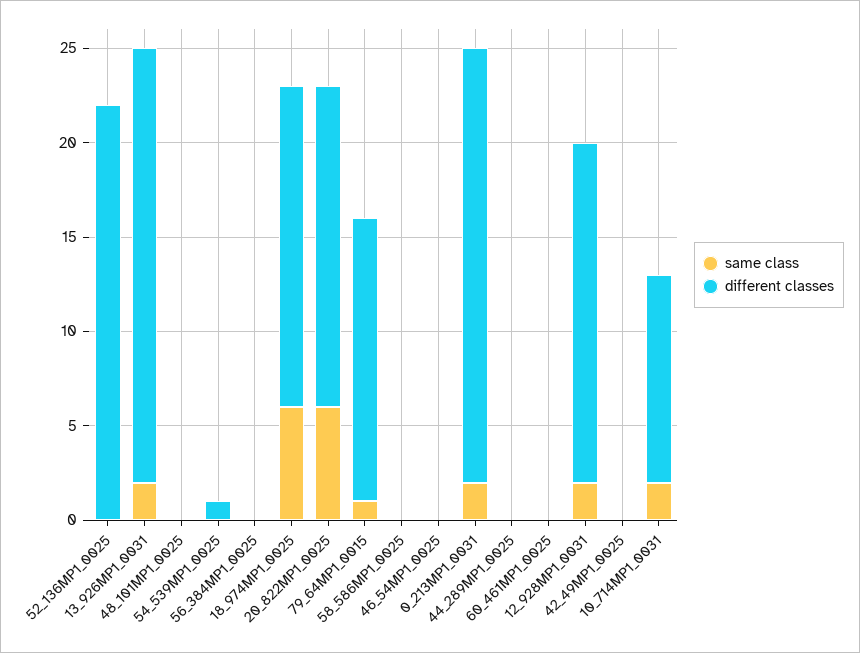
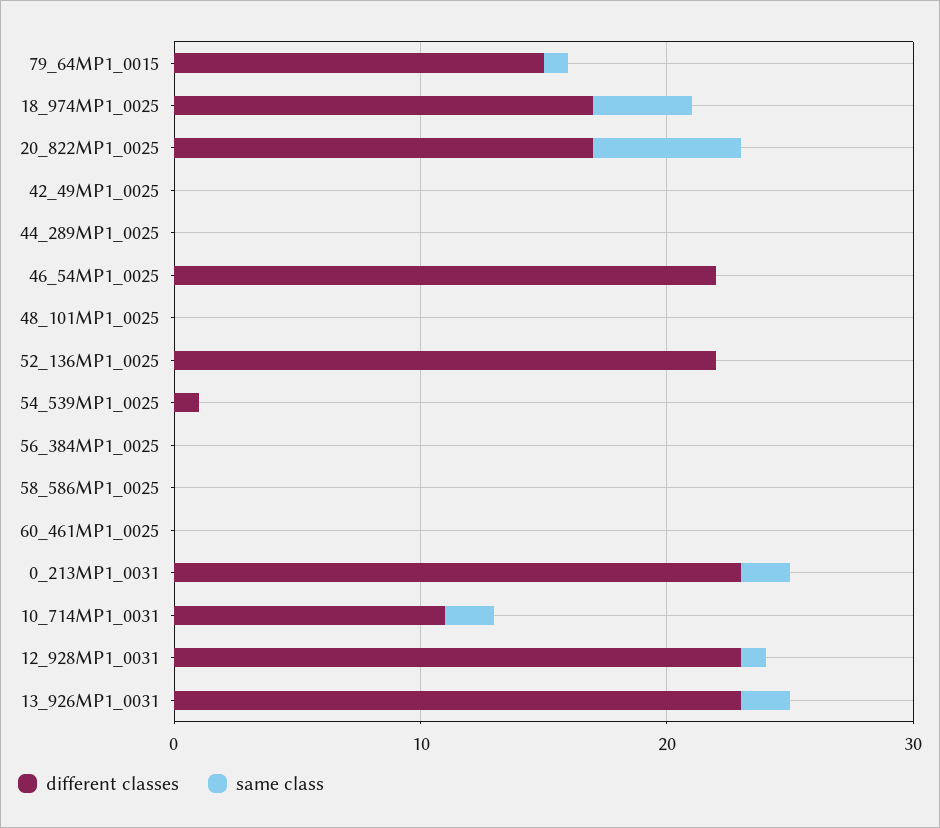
  {
    "same class": {
      "52_136MP1_0025": 0,
      "13_926MP1_0031": 2,
      "48_101MP1_0025": 0,
      "54_539MP1_0025": 0,
      "56_384MP1_0025": 0,
-     "18_974MP1_0025": 6,
+     "18_974MP1_0025": 4,
      "20_822MP1_0025": 6,
      "79_64MP1_0015": 1,
      "58_586MP1_0025": 0,
      "46_54MP1_0025": 0,
      "0_213MP1_0031": 2,
      "44_289MP1_0025": 0,
      "60_461MP1_0025": 0,
-     "12_928MP1_0031": 2,
+     "12_928MP1_0031": 1,
      "42_49MP1_0025": 0,
      "10_714MP1_0031": 2
    },
    "different classes": {
      "52_136MP1_0025": 22,
      "13_926MP1_0031": 23,
      "48_101MP1_0025": 0,
      "54_539MP1_0025": 1,
      "56_384MP1_0025": 0,
      "18_974MP1_0025": 17,
      "20_822MP1_0025": 17,
      "79_64MP1_0015": 15,
      "58_586MP1_0025": 0,
-     "46_54MP1_0025": 0,
+     "46_54MP1_0025": 22,
      "0_213MP1_0031": 23,
      "44_289MP1_0025": 0,
      "60_461MP1_0025": 0,
-     "12_928MP1_0031": 18,
+     "12_928MP1_0031": 23,
      "42_49MP1_0025": 0,
      "10_714MP1_0031": 11
    }
  }

